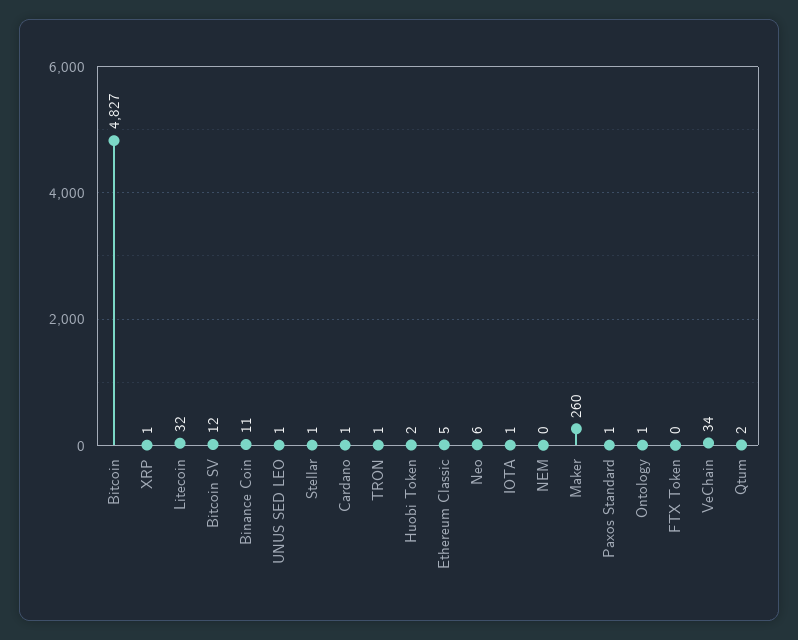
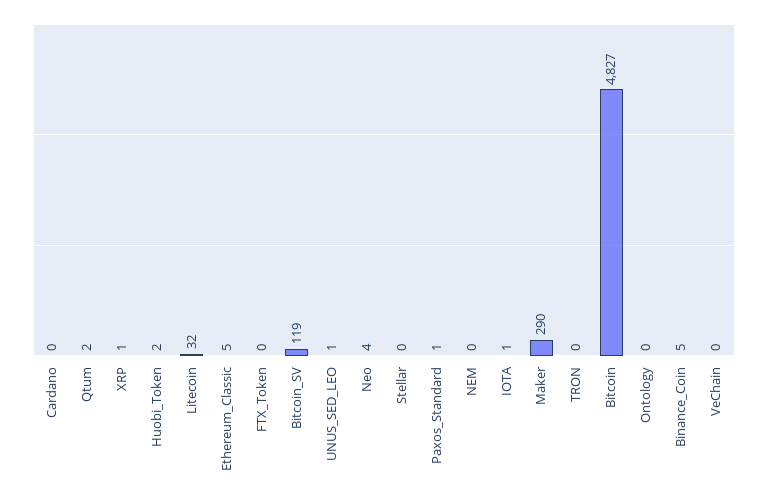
  {
    "Bitcoin": 4827,
    "XRP": 1,
    "Litecoin": 32,
-   "Bitcoin SV": 12,
+   "Bitcoin SV": 119,
-   "Binance Coin": 11,
+   "Binance Coin": 5,
    "UNUS SED LEO": 1,
-   "Stellar": 1,
+   "Stellar": 0,
-   "Cardano": 1,
+   "Cardano": 0,
-   "TRON": 1,
+   "TRON": 0,
    "Huobi Token": 2,
    "Ethereum Classic": 5,
-   "Neo": 6,
+   "Neo": 4,
    "IOTA": 1,
    "NEM": 0,
-   "Maker": 260,
+   "Maker": 290,
    "Paxos Standard": 1,
-   "Ontology": 1,
+   "Ontology": 0,
    "FTX Token": 0,
-   "VeChain": 34,
+   "VeChain": 0,
    "Qtum": 2
  }

